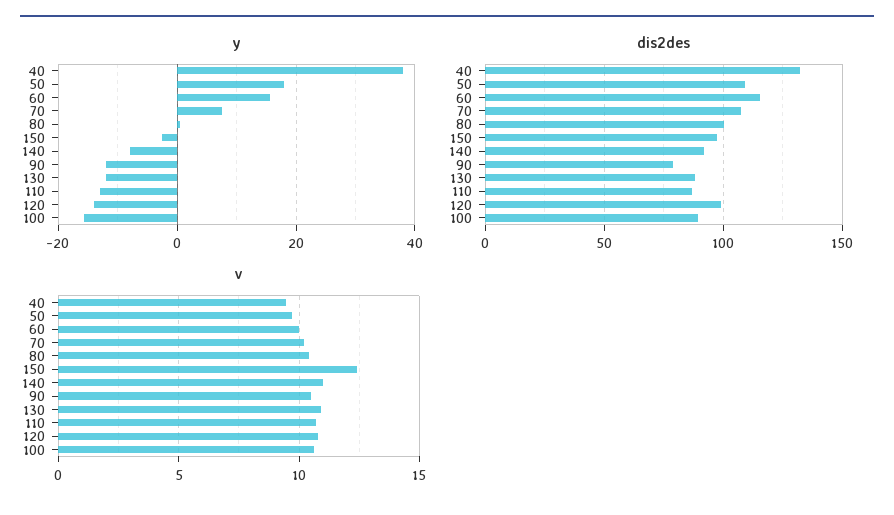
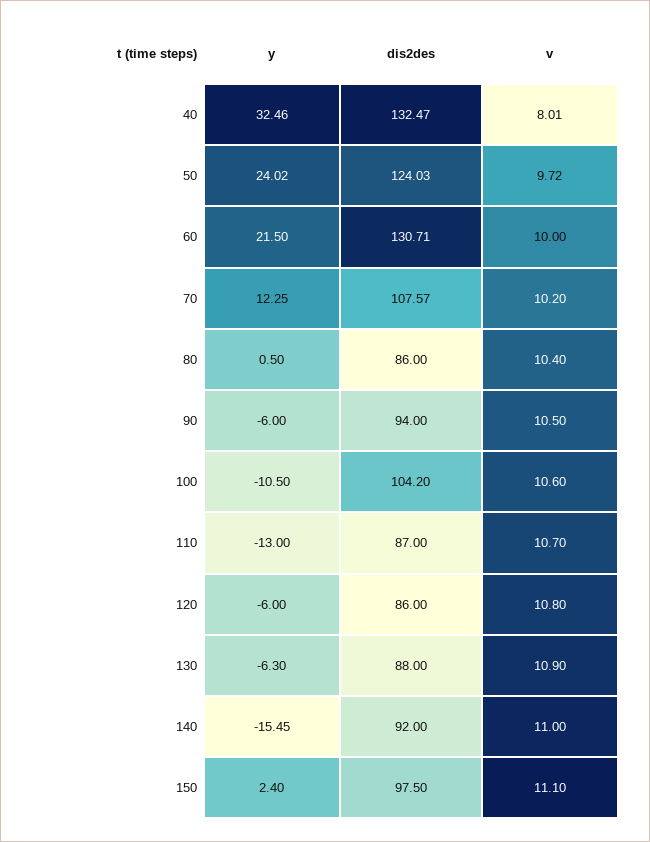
  {
    "y": {
-     "40": 38,
+     "40": 32.46,
-     "50": 18,
+     "50": 24.02,
-     "60": 16,
+     "60": 21.5,
-     "70": 8,
+     "70": 12.25,
      "80": 0.5,
-     "150": -2,
+     "150": 2.4,
-     "140": -8,
+     "140": -15.45,
-     "90": -12,
+     "90": -6,
-     "130": -12,
+     "130": -6.3,
      "110": -13,
-     "120": -14,
+     "120": -6,
-     "100": -16
+     "100": -10.5
    },
    "dis2des": {
      "40": 132.47,
-     "50": 110,
+     "50": 124.03,
-     "60": 115,
+     "60": 130.71,
      "70": 107.57,
-     "80": 100,
+     "80": 86,
      "150": 97.5,
      "140": 92,
-     "90": 80,
+     "90": 94,
      "130": 88,
      "110": 87,
-     "120": 100,
+     "120": 86,
-     "100": 90
+     "100": 104.2
    },
    "v": {
-     "40": 9.5,
+     "40": 8.01,
      "50": 9.72,
      "60": 10,
      "70": 10.2,
      "80": 10.4,
-     "150": 12.5,
+     "150": 11.1,
      "140": 11,
      "90": 10.5,
      "130": 10.9,
      "110": 10.7,
      "120": 10.8,
      "100": 10.6
    }
  }

